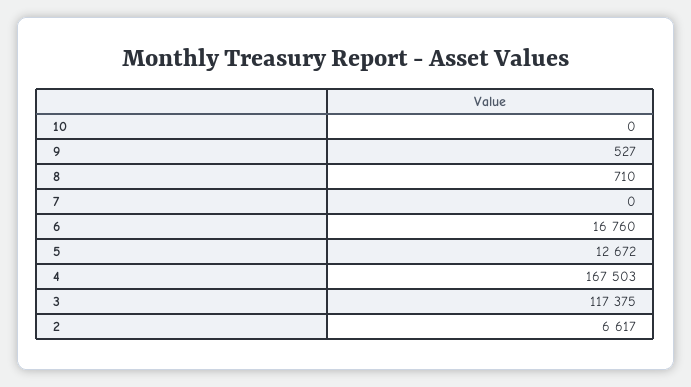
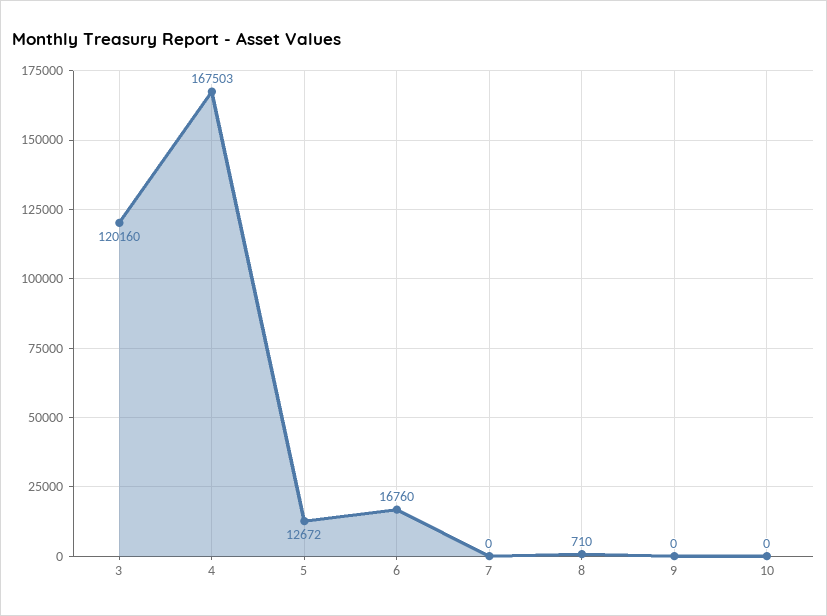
  {
    "10": 0,
-   "9": 527,
+   "9": 0,
    "8": 710,
    "7": 0,
    "6": 16760,
    "5": 12672,
    "4": 167503,
-   "3": 117375,
+   "3": 120160
-   "2": 6617
  }

